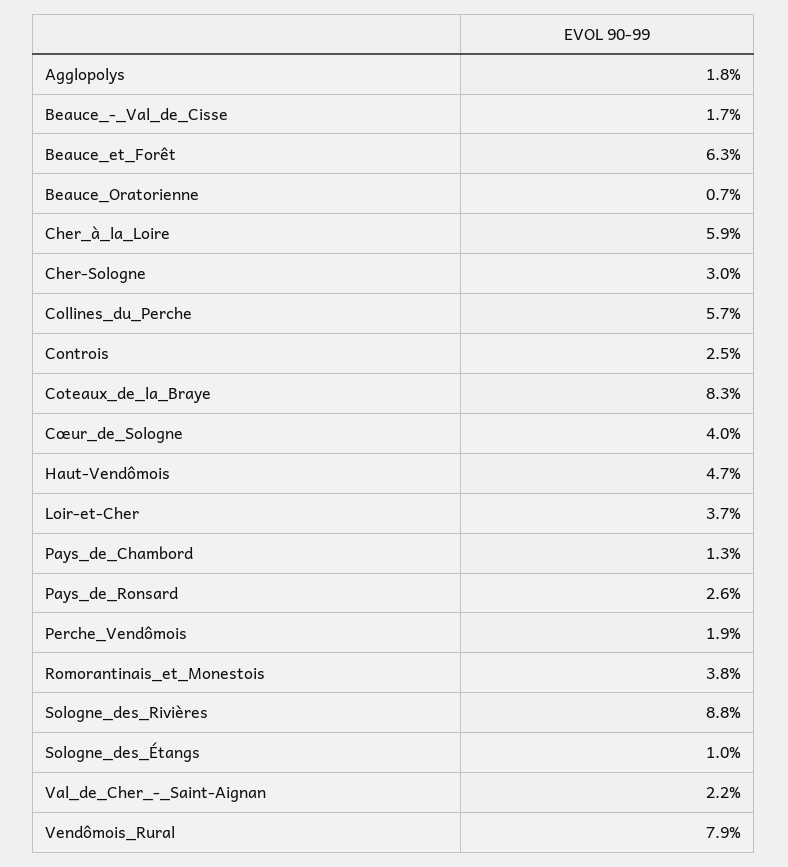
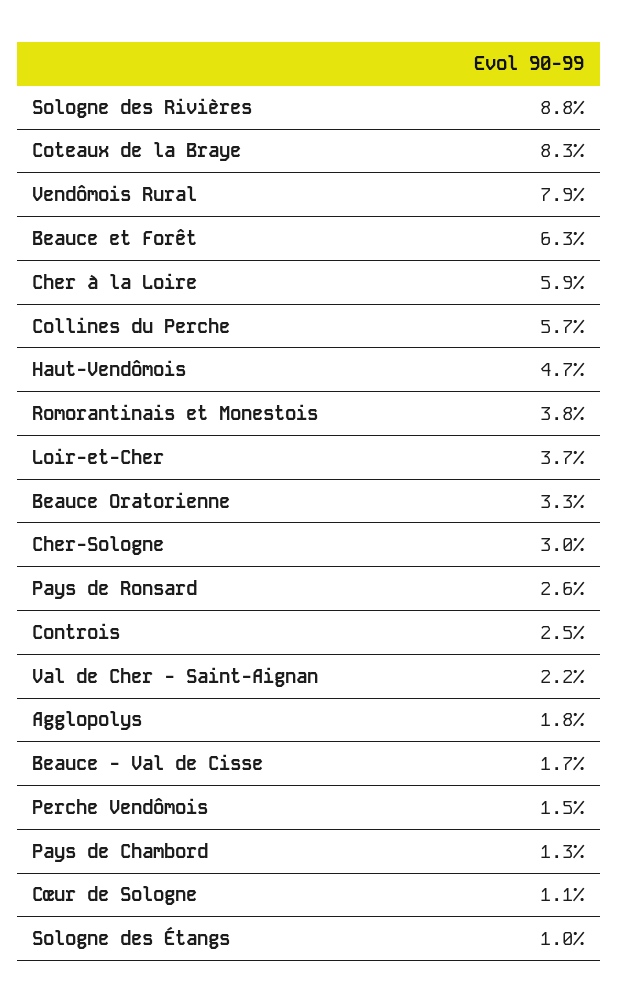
  {
    "Agglopolys": 1.8,
    "Beauce_-_Val_de_Cisse": 1.7,
    "Beauce_et_Forêt": 6.3,
-   "Beauce_Oratorienne": 0.7,
+   "Beauce_Oratorienne": 3.3,
    "Cher_à_la_Loire": 5.9,
    "Cher-Sologne": 3,
    "Collines_du_Perche": 5.7,
    "Controis": 2.5,
    "Coteaux_de_la_Braye": 8.3,
-   "Cœur_de_Sologne": 4,
+   "Cœur_de_Sologne": 1.1,
    "Haut-Vendômois": 4.7,
    "Loir-et-Cher": 3.7,
    "Pays_de_Chambord": 1.3,
    "Pays_de_Ronsard": 2.6,
-   "Perche_Vendômois": 1.9,
+   "Perche_Vendômois": 1.5,
    "Romorantinais_et_Monestois": 3.8,
    "Sologne_des_Rivières": 8.8,
    "Sologne_des_Étangs": 1,
    "Val_de_Cher_-_Saint-Aignan": 2.2,
    "Vendômois_Rural": 7.9
  }

